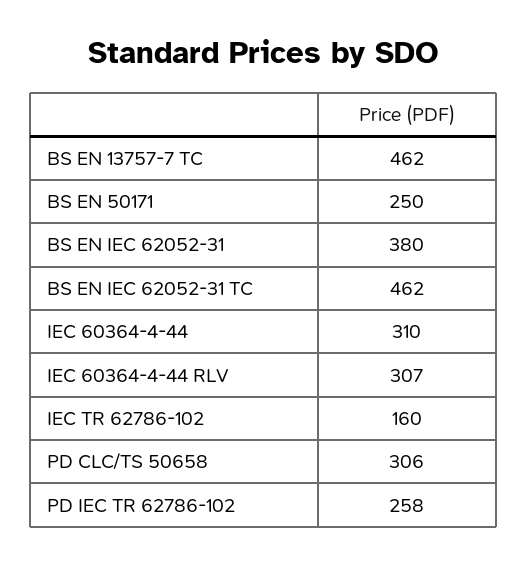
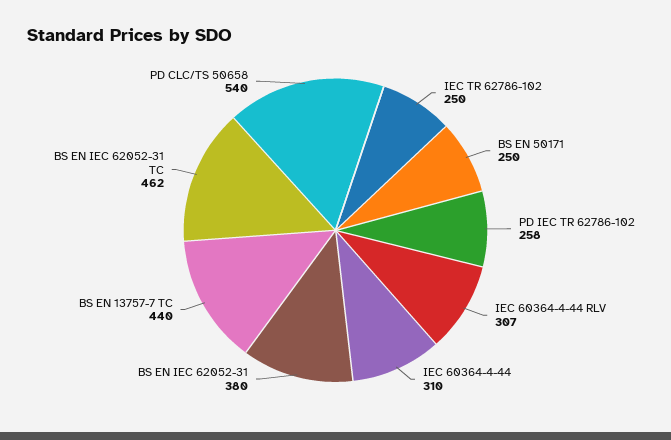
  {
-   "BS EN 13757-7 TC": 462,
+   "BS EN 13757-7 TC": 440,
    "BS EN 50171": 250,
    "BS EN IEC 62052-31": 380,
    "BS EN IEC 62052-31 TC": 462,
    "IEC 60364-4-44": 310,
    "IEC 60364-4-44 RLV": 307,
-   "IEC TR 62786-102": 160,
+   "IEC TR 62786-102": 250,
-   "PD CLC/TS 50658": 306,
+   "PD CLC/TS 50658": 540,
    "PD IEC TR 62786-102": 258
  }

